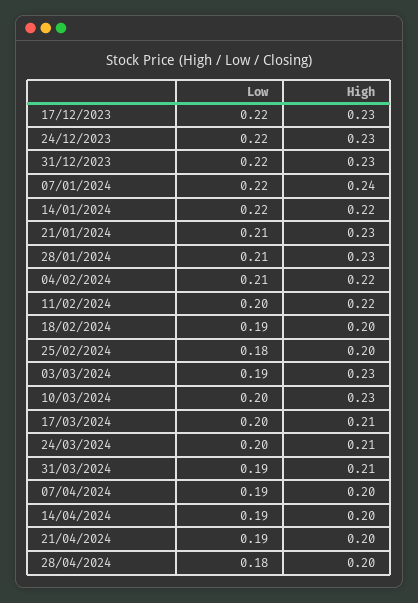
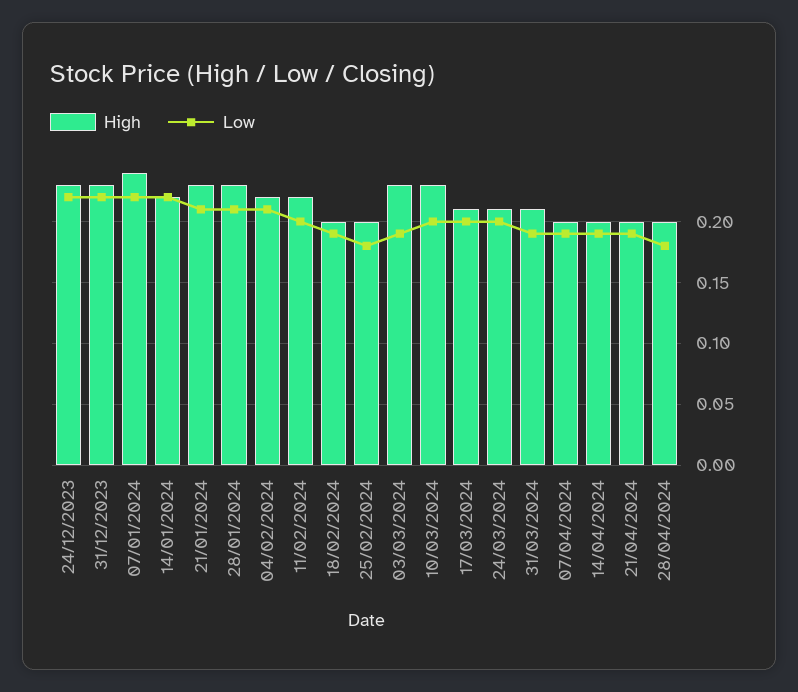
  {
    "Low": {
-     "17/12/2023": 0.22,
      "24/12/2023": 0.22,
      "31/12/2023": 0.22,
      "07/01/2024": 0.22,
      "14/01/2024": 0.22,
      "21/01/2024": 0.21,
      "28/01/2024": 0.21,
      "04/02/2024": 0.21,
      "11/02/2024": 0.2,
      "18/02/2024": 0.19,
      "25/02/2024": 0.18,
      "03/03/2024": 0.19,
      "10/03/2024": 0.2,
      "17/03/2024": 0.2,
      "24/03/2024": 0.2,
      "31/03/2024": 0.19,
      "07/04/2024": 0.19,
      "14/04/2024": 0.19,
      "21/04/2024": 0.19,
      "28/04/2024": 0.18
    },
    "High": {
-     "17/12/2023": 0.23,
      "24/12/2023": 0.23,
      "31/12/2023": 0.23,
      "07/01/2024": 0.24,
      "14/01/2024": 0.22,
      "21/01/2024": 0.23,
      "28/01/2024": 0.23,
      "04/02/2024": 0.22,
      "11/02/2024": 0.22,
      "18/02/2024": 0.2,
      "25/02/2024": 0.2,
      "03/03/2024": 0.23,
      "10/03/2024": 0.23,
      "17/03/2024": 0.21,
      "24/03/2024": 0.21,
      "31/03/2024": 0.21,
      "07/04/2024": 0.2,
      "14/04/2024": 0.2,
      "21/04/2024": 0.2,
      "28/04/2024": 0.2
    }
  }

